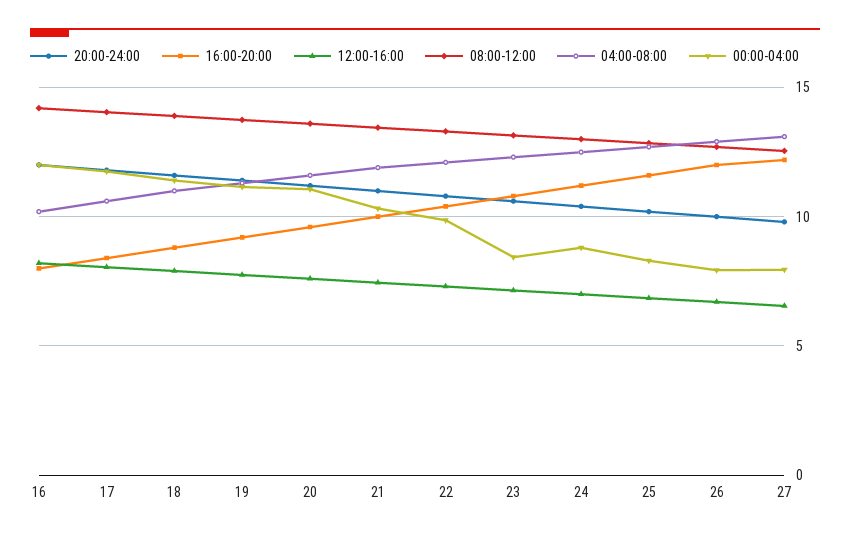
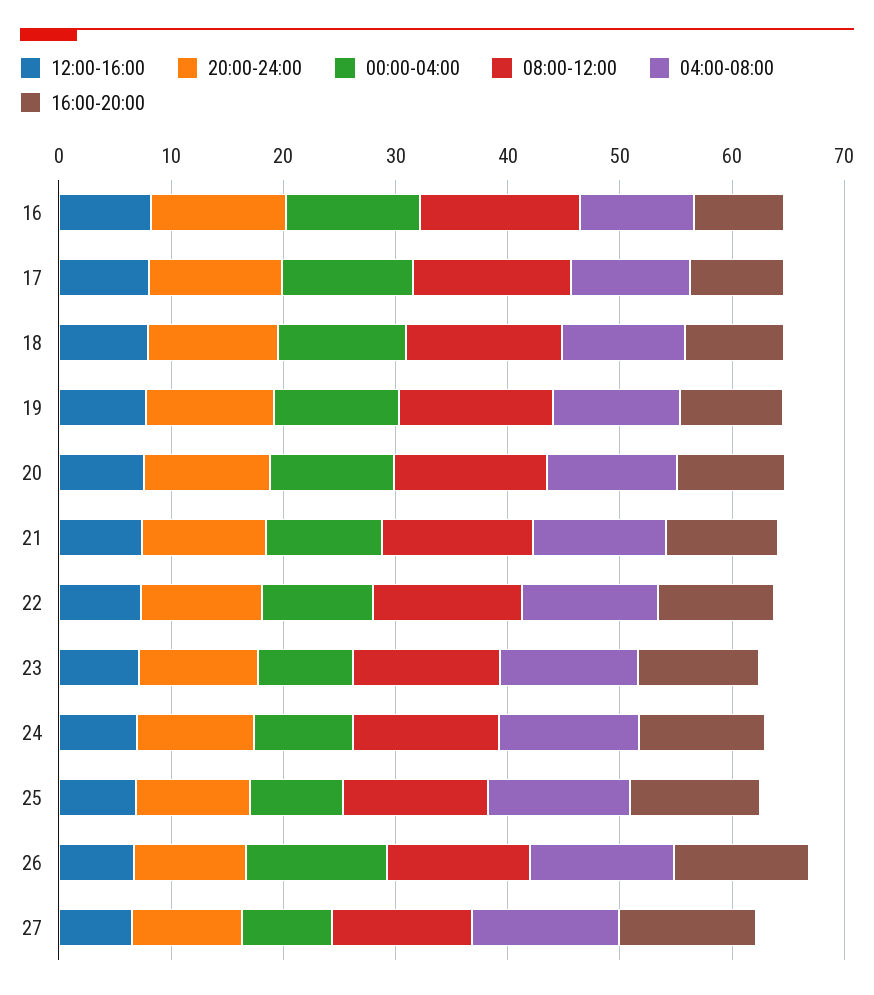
  {
    "20:00-24:00": {
      "16": 12,
      "17": 12,
      "18": 11.5,
      "19": 11.5,
      "20": 11,
      "21": 11,
      "22": 11,
      "23": 10.5,
      "24": 10.5,
      "25": 10,
      "26": 10,
      "27": 10
    },
    "16:00-20:00": {
      "16": 8,
      "17": 8.5,
      "18": 9,
      "19": 9,
      "20": 9.5,
      "21": 10,
      "22": 10.5,
      "23": 11,
      "24": 11,
      "25": 11.5,
      "26": 12,
      "27": 12
    },
    "12:00-16:00": {
      "16": 8,
      "17": 8,
      "18": 8,
      "19": 8,
      "20": 7.5,
      "21": 7.5,
      "22": 7.5,
      "23": 7,
      "24": 7,
      "25": 7,
      "26": 6.5,
      "27": 6.5
    },
    "08:00-12:00": {
      "16": 14,
      "17": 14,
      "18": 14,
      "19": 14,
      "20": 13.5,
      "21": 13.5,
      "22": 13.5,
      "23": 13,
      "24": 13,
      "25": 13,
      "26": 12.5,
      "27": 12.5
    },
    "04:00-08:00": {
      "16": 10,
      "17": 10.5,
      "18": 11,
      "19": 11.5,
      "20": 11.5,
      "21": 12,
      "22": 12,
      "23": 12.5,
      "24": 12.5,
      "25": 12.5,
      "26": 13,
      "27": 13
    },
    "00:00-04:00": {
      "16": 12,
      "17": 12,
      "18": 11.5,
      "19": 11,
      "20": 11,
      "21": 10.5,
      "22": 10,
      "23": 8.5,
      "24": 9,
      "25": 8.5,
-     "26": 8,
+     "26": 12,
      "27": 8
    }
  }

